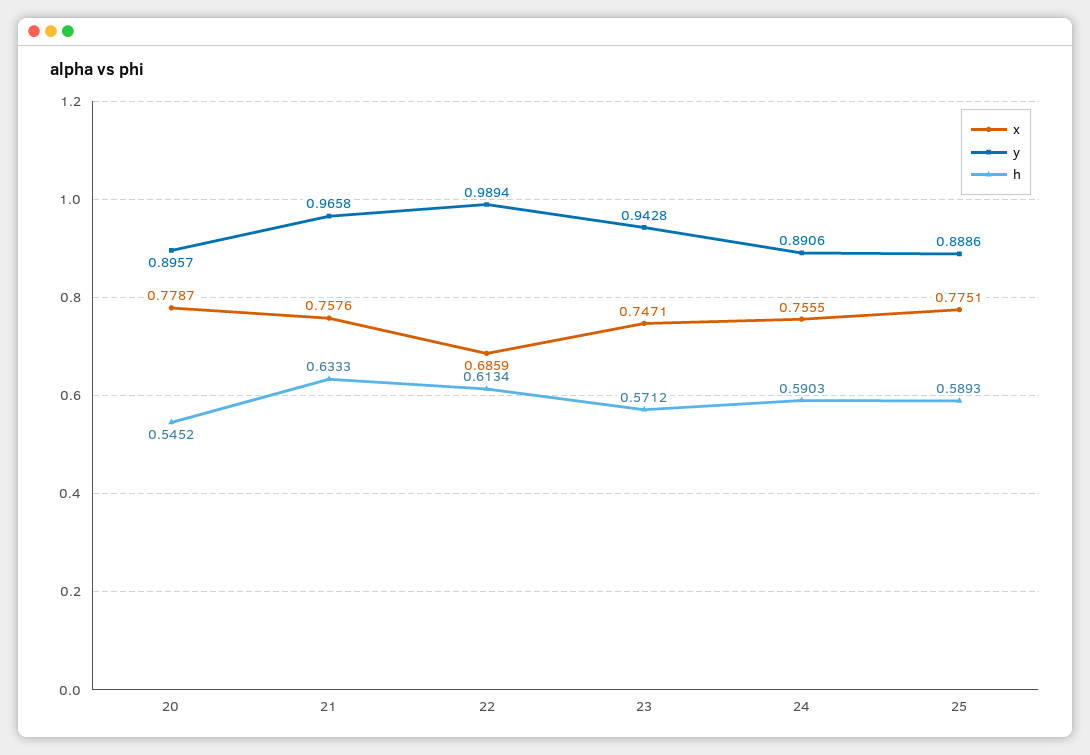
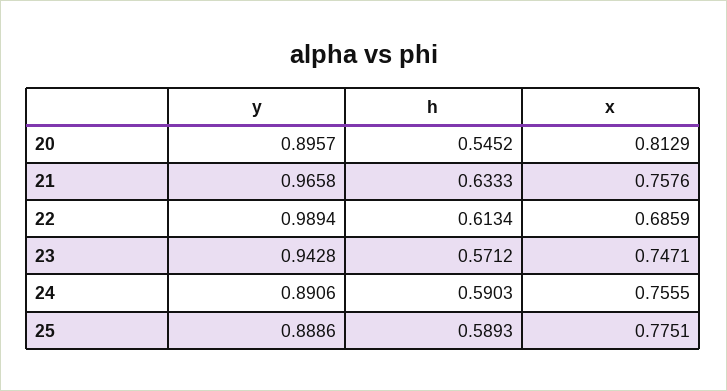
  {
    "x": {
-     "20": 0.7787,
+     "20": 0.8129,
      "21": 0.7576,
      "22": 0.6859,
      "23": 0.7471,
      "24": 0.7555,
      "25": 0.7751
    },
    "y": {
      "20": 0.8957,
      "21": 0.9658,
      "22": 0.9894,
      "23": 0.9428,
      "24": 0.8906,
      "25": 0.8886
    },
    "h": {
      "20": 0.5452,
      "21": 0.6333,
      "22": 0.6134,
      "23": 0.5712,
      "24": 0.5903,
      "25": 0.5893
    }
  }

